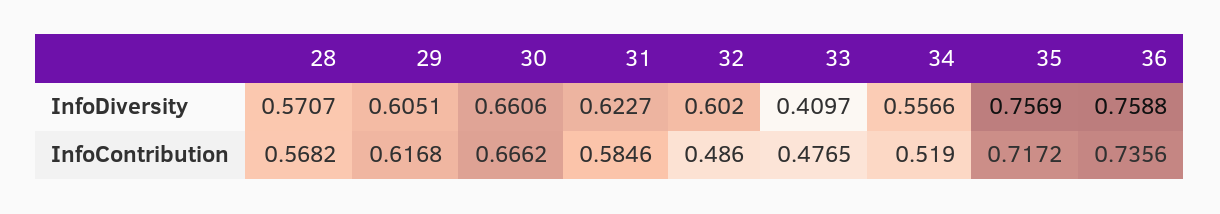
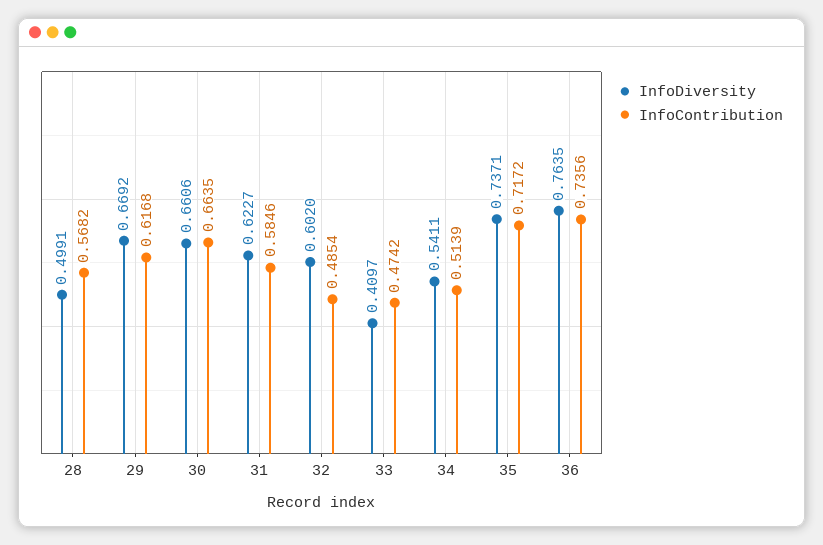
  {
    "InfoDiversity": {
-     "28": 0.5707,
+     "28": 0.4991,
-     "29": 0.6051,
+     "29": 0.6692,
      "30": 0.6606,
      "31": 0.6227,
      "32": 0.602,
      "33": 0.4097,
-     "34": 0.5566,
+     "34": 0.5411,
-     "35": 0.7569,
+     "35": 0.7371,
-     "36": 0.7588
+     "36": 0.7635
    },
    "InfoContribution": {
      "28": 0.5682,
      "29": 0.6168,
-     "30": 0.6662,
+     "30": 0.6635,
      "31": 0.5846,
-     "32": 0.486,
+     "32": 0.4854,
-     "33": 0.4765,
+     "33": 0.4742,
-     "34": 0.519,
+     "34": 0.5139,
      "35": 0.7172,
      "36": 0.7356
    }
  }

